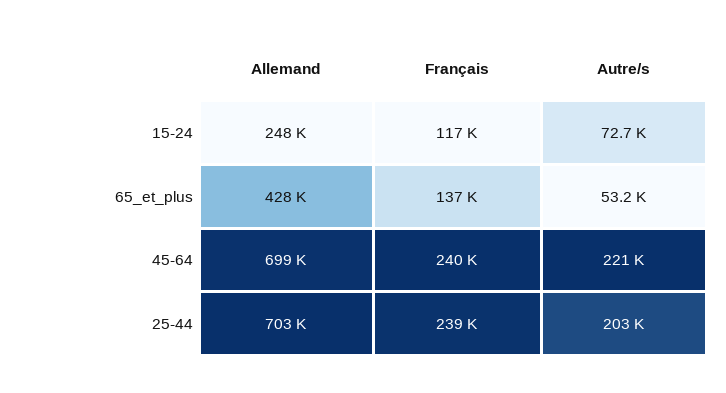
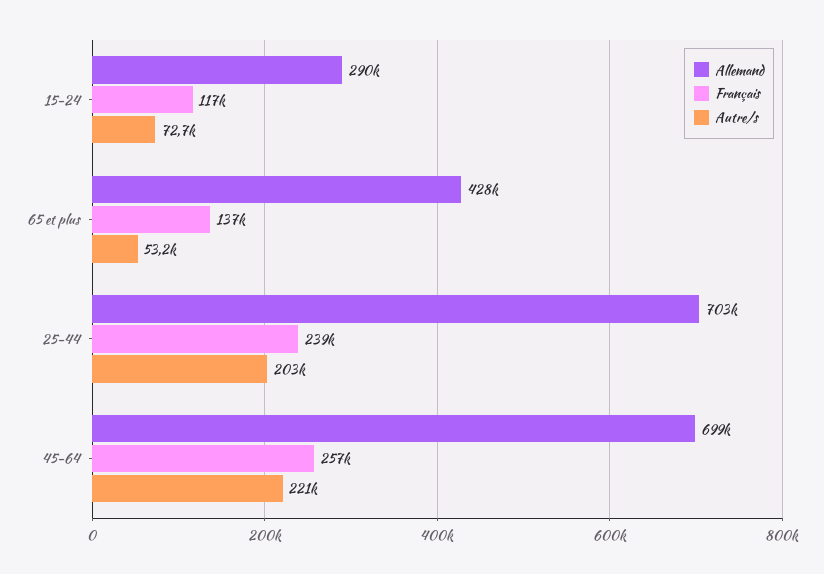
  {
    "Allemand": {
-     "15-24": 248000,
+     "15-24": 290000,
      "65_et_plus": 428000,
      "45-64": 699000,
      "25-44": 703000
    },
    "Français": {
      "15-24": 117000,
      "65_et_plus": 137000,
-     "45-64": 240000,
+     "45-64": 257000,
      "25-44": 239000
    },
    "Autre/s": {
      "15-24": 72700,
      "65_et_plus": 53200,
      "45-64": 221000,
      "25-44": 203000
    }
  }

